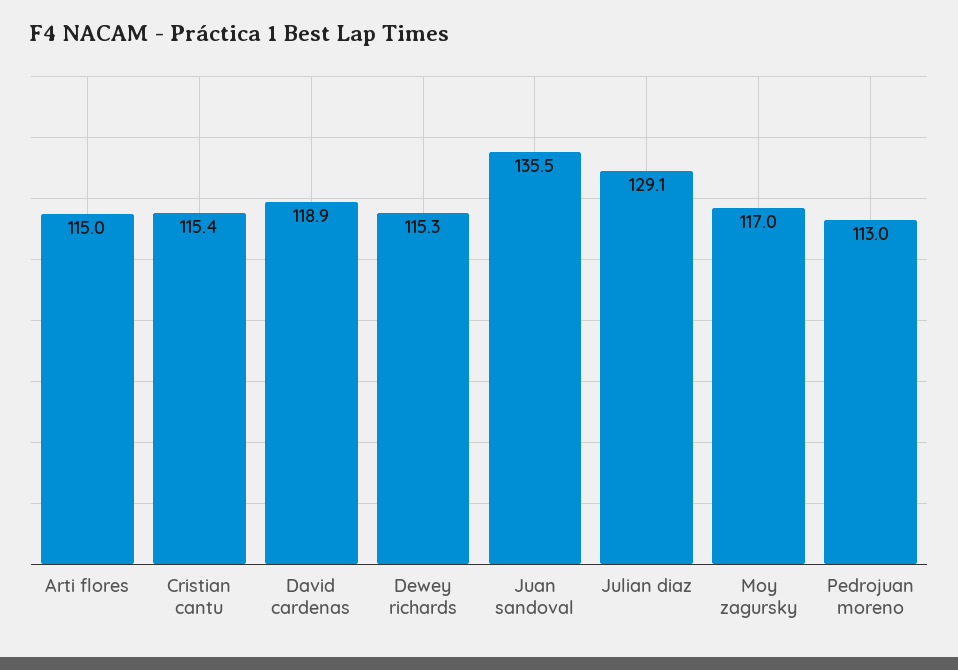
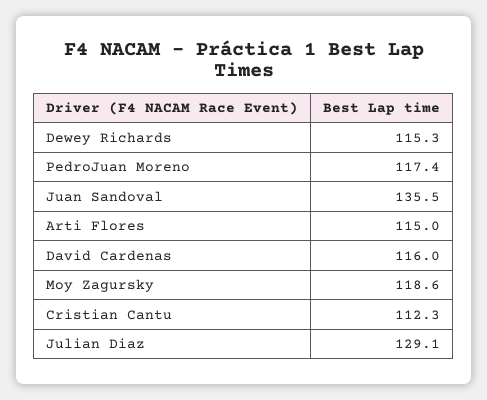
  {
    "Arti flores": 115,
-   "Cristian cantu": 115.4,
+   "Cristian cantu": 112.3,
-   "David cardenas": 118.9,
+   "David cardenas": 116,
    "Dewey richards": 115.3,
    "Juan sandoval": 135.5,
    "Julian diaz": 129.1,
-   "Moy zagursky": 117,
+   "Moy zagursky": 118.6,
-   "Pedrojuan moreno": 113
+   "Pedrojuan moreno": 117.4
  }

